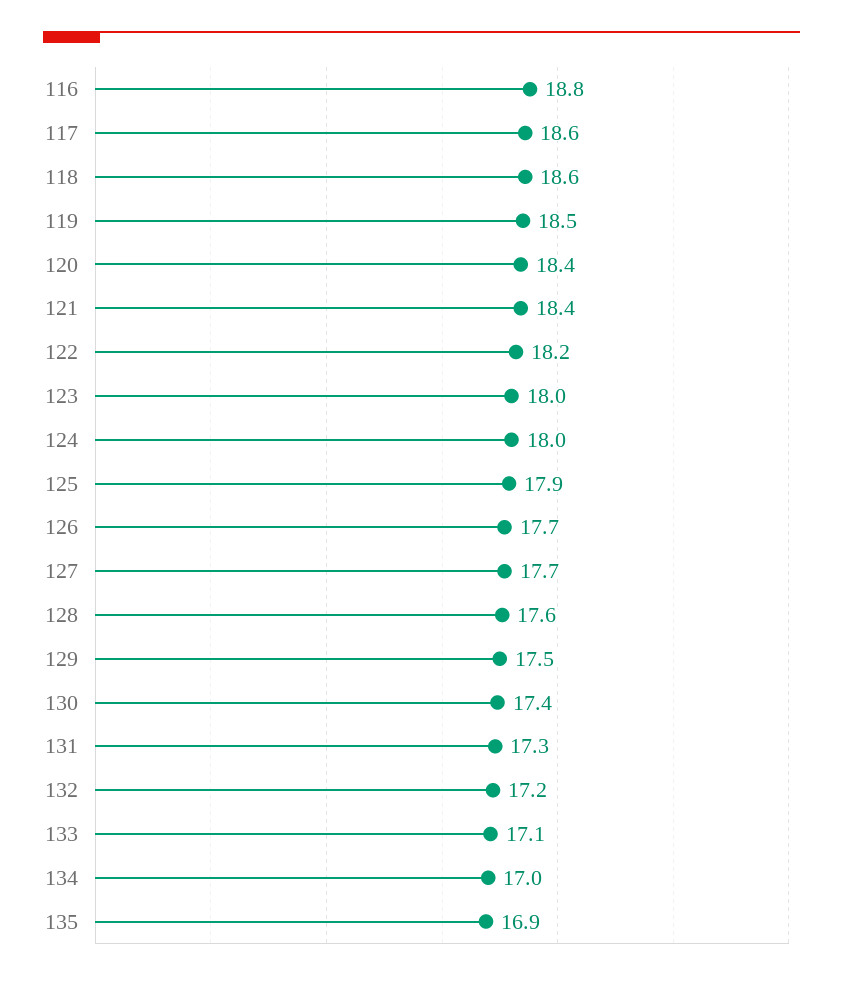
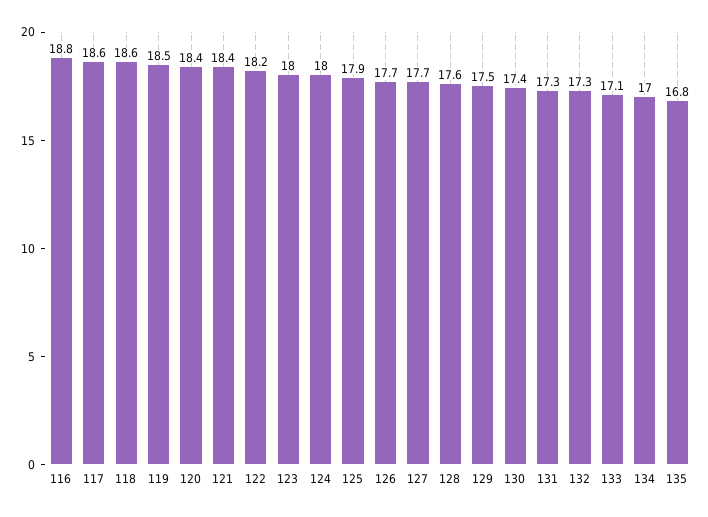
  {
    "116": 18.8,
    "117": 18.6,
    "118": 18.6,
    "119": 18.5,
    "120": 18.4,
    "121": 18.4,
    "122": 18.2,
    "123": 18,
    "124": 18,
    "125": 17.9,
    "126": 17.7,
    "127": 17.7,
    "128": 17.6,
    "129": 17.5,
    "130": 17.4,
    "131": 17.3,
-   "132": 17.2,
+   "132": 17.3,
    "133": 17.1,
    "134": 17,
-   "135": 16.9
+   "135": 16.8
  }

